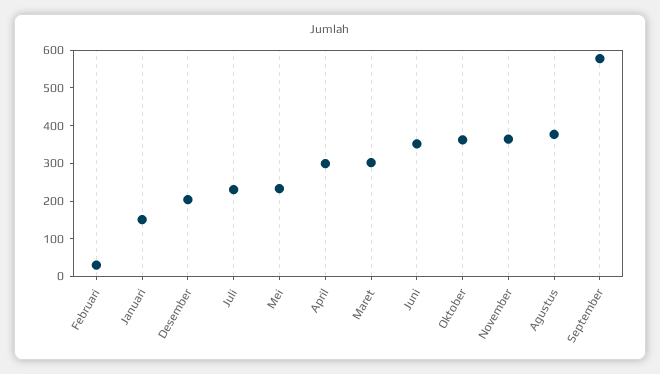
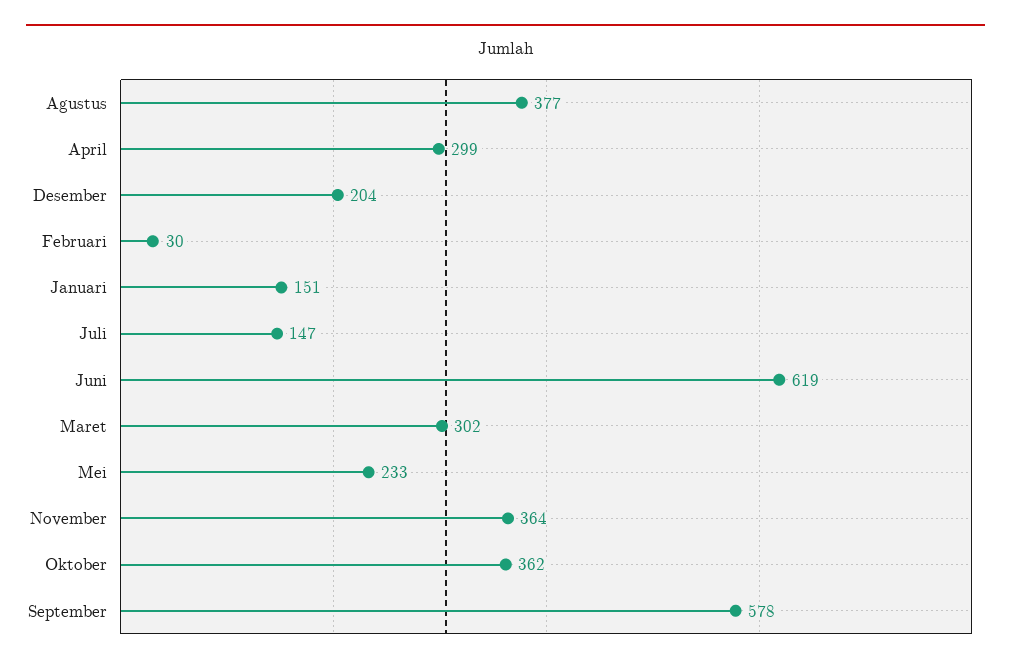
  {
    "Februari": 30,
    "Januari": 151,
    "Desember": 204,
-   "Juli": 225,
+   "Juli": 147,
    "Mei": 233,
    "April": 299,
    "Maret": 302,
-   "Juni": 350,
+   "Juni": 619,
    "Oktober": 362,
    "November": 364,
    "Agustus": 377,
    "September": 578
  }

